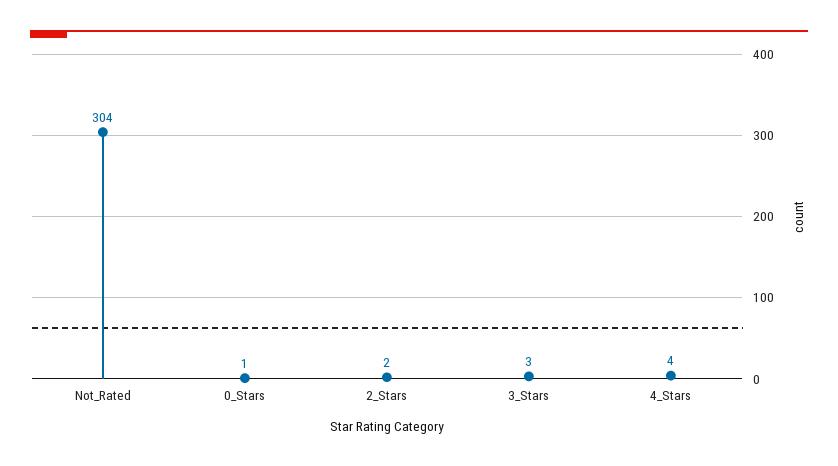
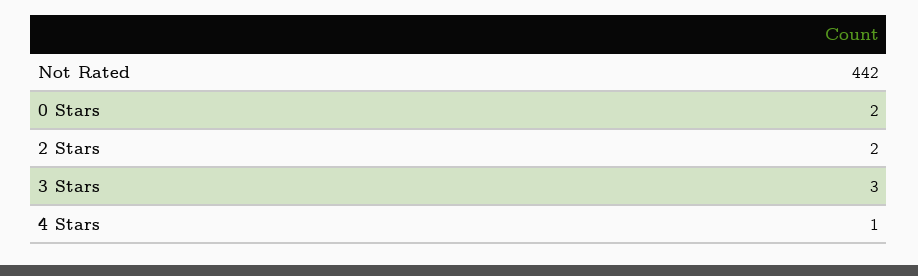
  {
-   "Not_Rated": 304,
+   "Not_Rated": 442,
-   "0_Stars": 1,
+   "0_Stars": 2,
    "2_Stars": 2,
    "3_Stars": 3,
-   "4_Stars": 4
+   "4_Stars": 1
  }

